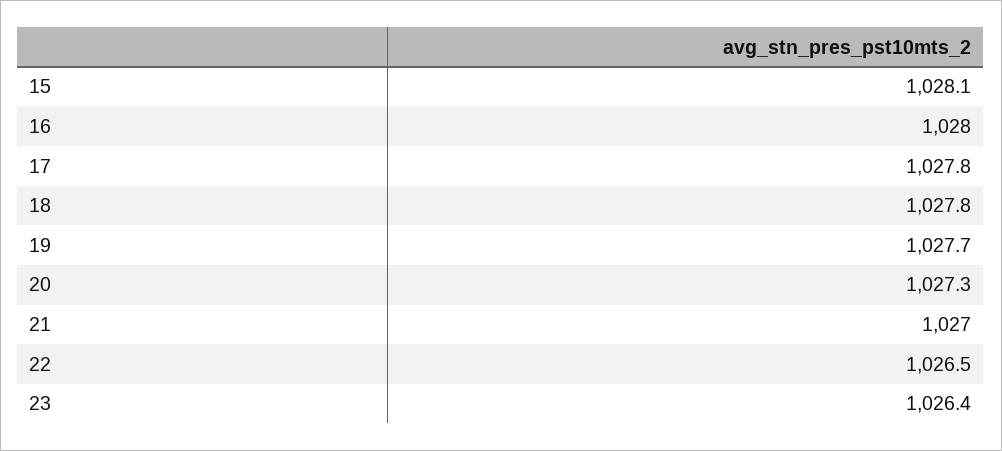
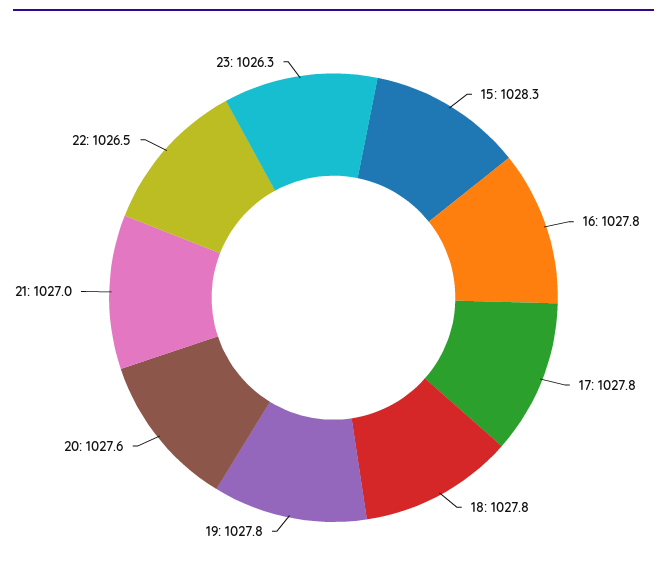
  {
-   "15": 1028.1,
+   "15": 1028.3,
-   "16": 1028,
+   "16": 1027.8,
    "17": 1027.8,
    "18": 1027.8,
-   "19": 1027.7,
+   "19": 1027.8,
-   "20": 1027.3,
+   "20": 1027.6,
    "21": 1027,
    "22": 1026.5,
-   "23": 1026.4
+   "23": 1026.3
  }

